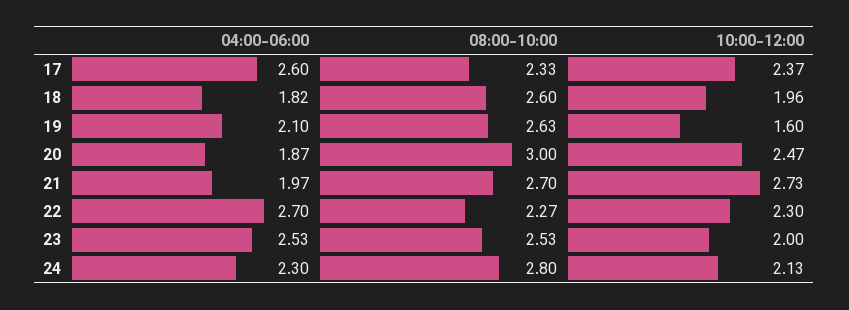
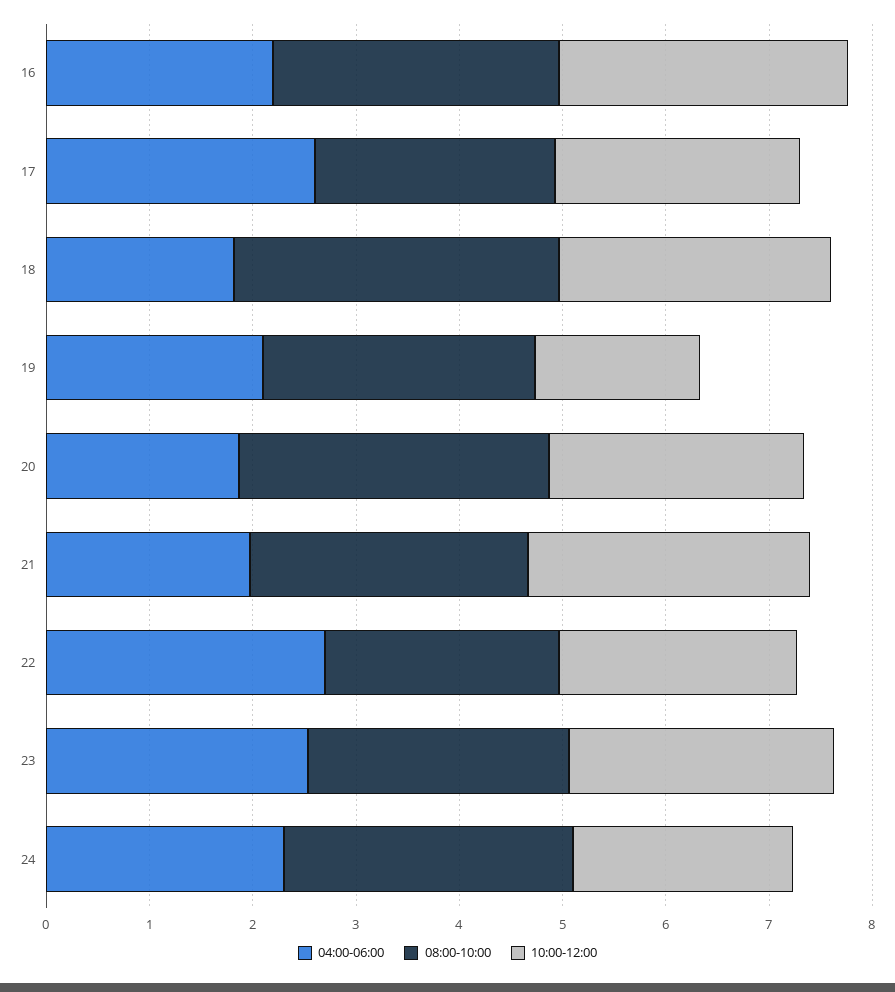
  {
    "04:00-06:00": {
      "17": 2.6,
      "18": 1.82,
      "19": 2.1,
      "20": 1.87,
      "21": 1.97,
      "22": 2.7,
      "23": 2.53,
-     "24": 2.3
+     "24": 2.3,
+     "16": 2.2
    },
    "08:00-10:00": {
      "17": 2.33,
-     "18": 2.6,
+     "18": 3.2,
      "19": 2.63,
      "20": 3,
      "21": 2.7,
      "22": 2.27,
      "23": 2.53,
-     "24": 2.8
+     "24": 2.8,
+     "16": 2.8
    },
    "10:00-12:00": {
      "17": 2.37,
-     "18": 1.96,
+     "18": 2.6,
      "19": 1.6,
      "20": 2.47,
      "21": 2.73,
      "22": 2.3,
-     "23": 2,
+     "23": 2.6,
-     "24": 2.13
+     "24": 2.13,
+     "16": 2.8
    }
  }

